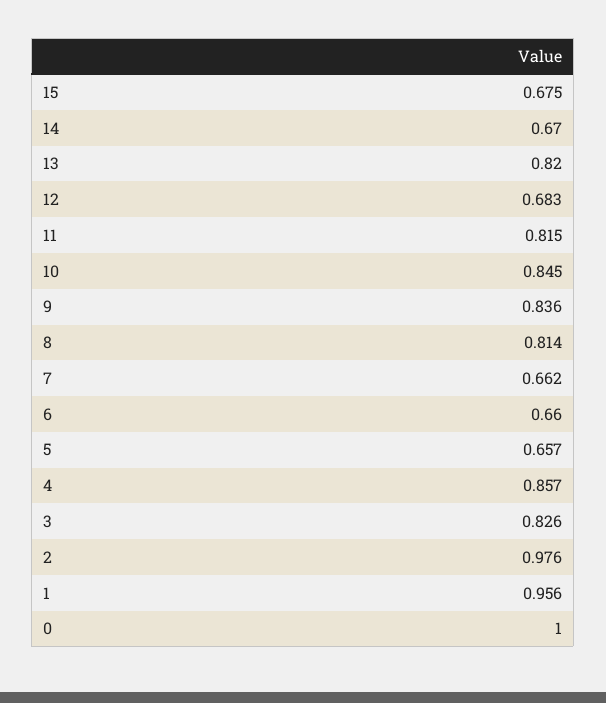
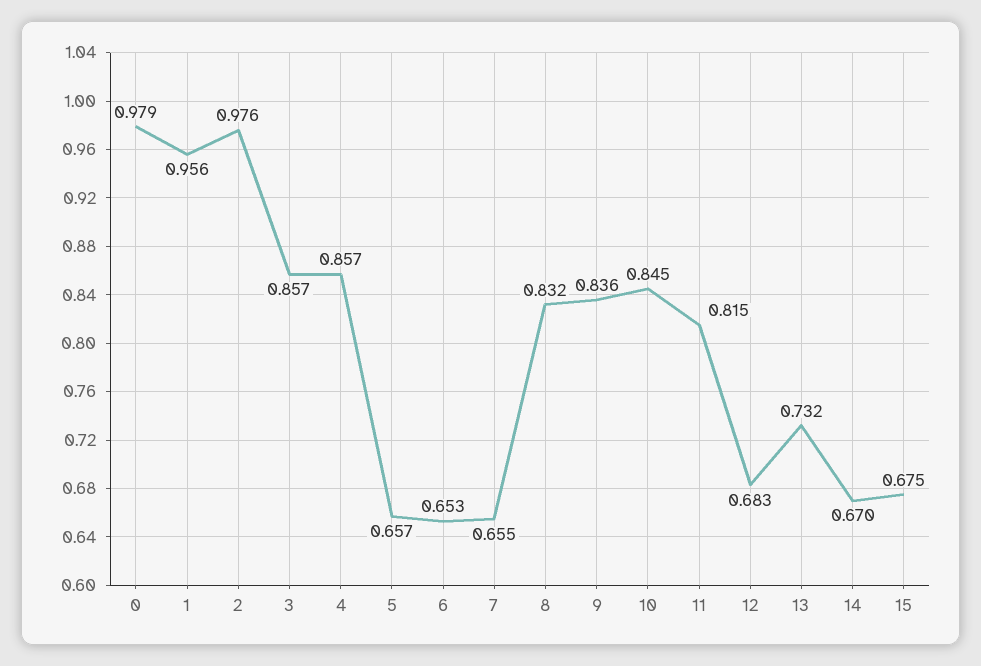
  {
    "15": 0.675,
    "14": 0.67,
-   "13": 0.82,
+   "13": 0.732,
    "12": 0.683,
    "11": 0.815,
    "10": 0.845,
    "9": 0.836,
-   "8": 0.814,
+   "8": 0.832,
-   "7": 0.662,
+   "7": 0.655,
-   "6": 0.66,
+   "6": 0.653,
    "5": 0.657,
    "4": 0.857,
-   "3": 0.826,
+   "3": 0.857,
    "2": 0.976,
    "1": 0.956,
-   "0": 1
+   "0": 0.979
  }

